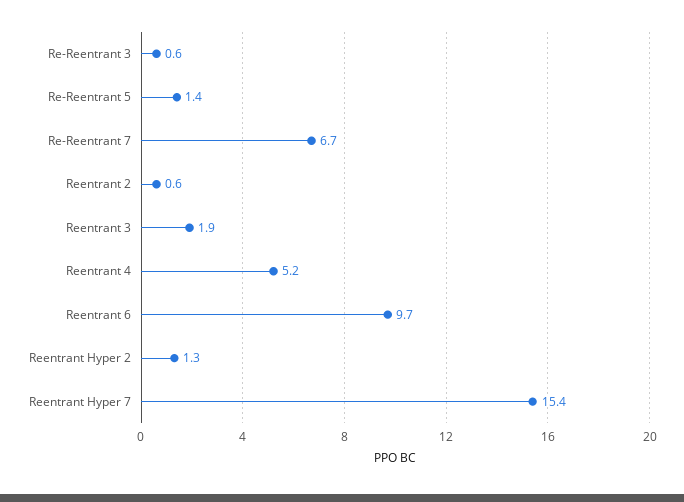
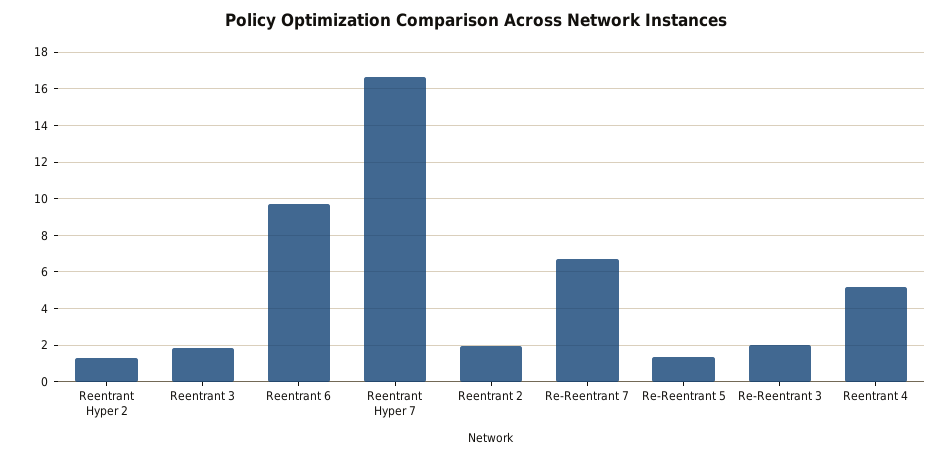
  {
-   "Re-Reentrant 3": 0.6,
+   "Re-Reentrant 3": 2,
    "Re-Reentrant 5": 1.4,
    "Re-Reentrant 7": 6.7,
-   "Reentrant 2": 0.6,
+   "Reentrant 2": 2,
    "Reentrant 3": 1.9,
    "Reentrant 4": 5.2,
    "Reentrant 6": 9.7,
    "Reentrant Hyper 2": 1.3,
-   "Reentrant Hyper 7": 15.4
+   "Reentrant Hyper 7": 16.5
  }

